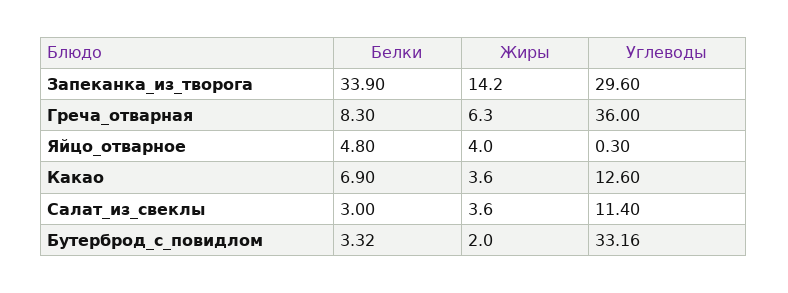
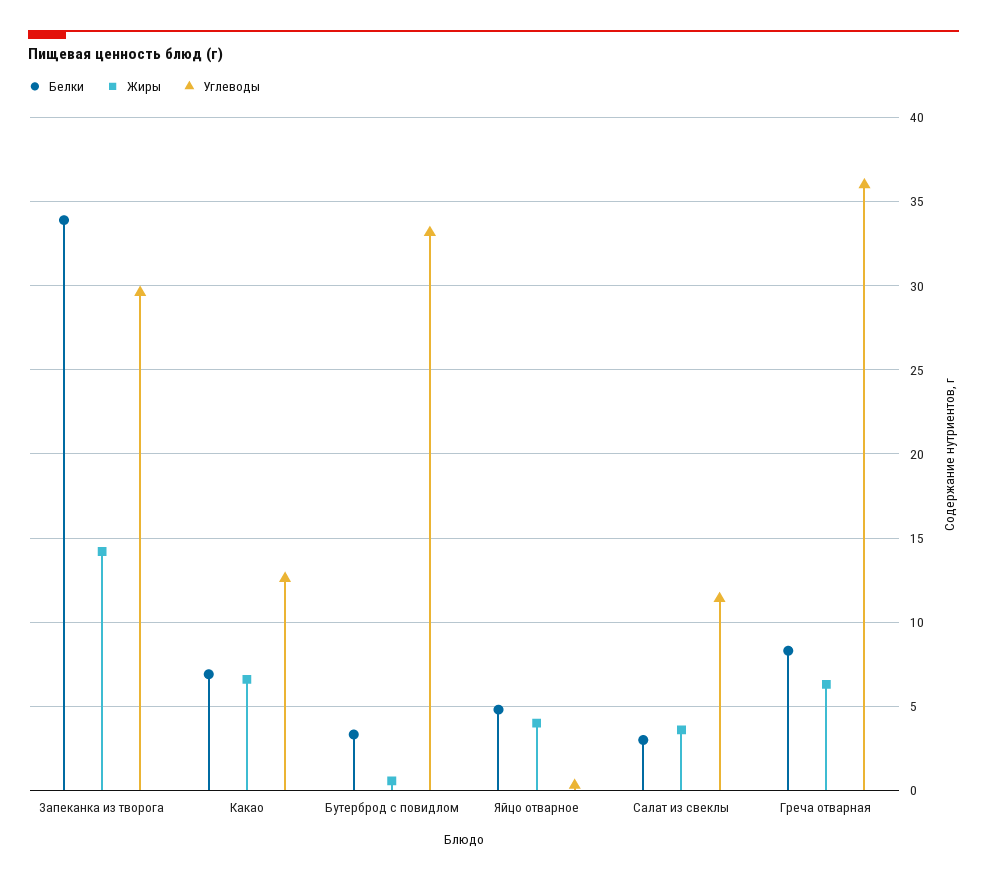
  {
    "Белки": {
      "Запеканка_из_творога": 33.9,
      "Греча_отварная": 8.3,
      "Яйцо_отварное": 4.8,
      "Какао": 6.9,
      "Салат_из_свеклы": 3,
      "Бутерброд_с_повидлом": 3.32
    },
    "Жиры": {
      "Запеканка_из_творога": 14.2,
      "Греча_отварная": 6.3,
      "Яйцо_отварное": 4,
-     "Какао": 3.6,
+     "Какао": 6.5,
      "Салат_из_свеклы": 3.6,
-     "Бутерброд_с_повидлом": 2
+     "Бутерброд_с_повидлом": 0.5
    },
    "Углеводы": {
      "Запеканка_из_творога": 29.6,
      "Греча_отварная": 36,
      "Яйцо_отварное": 0.3,
      "Какао": 12.6,
      "Салат_из_свеклы": 11.4,
      "Бутерброд_с_повидлом": 33.16
    }
  }

